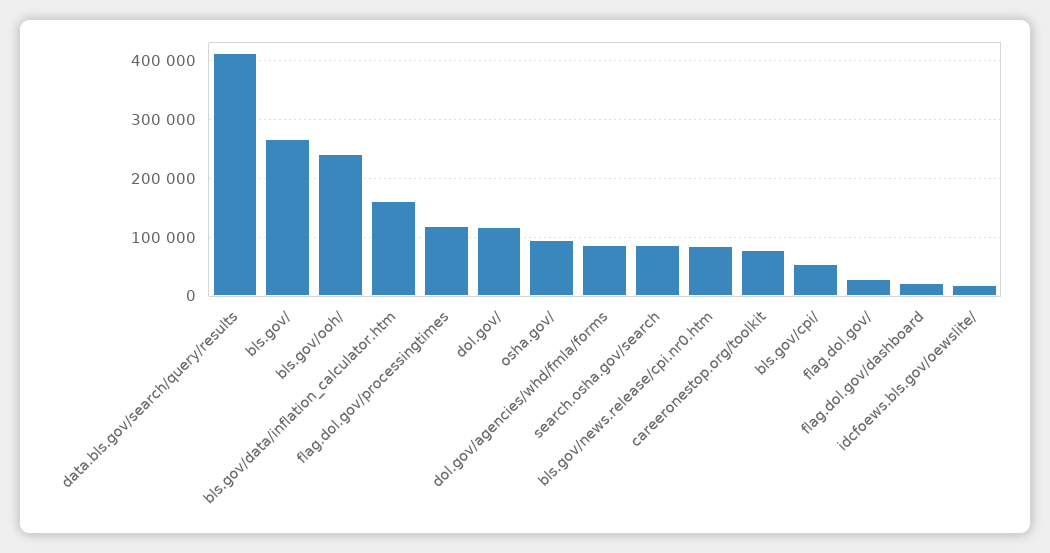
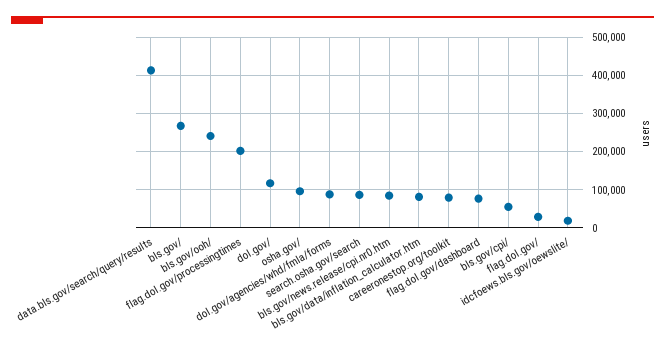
  {
    "data.bls.gov/search/query/results": 420000,
    "bls.gov/": 260000,
    "bls.gov/ooh/": 240000,
-   "bls.gov/data/inflation_calculator.htm": 160000,
+   "bls.gov/data/inflation_calculator.htm": 80000,
-   "flag.dol.gov/processingtimes": 120000,
+   "flag.dol.gov/processingtimes": 200000,
    "dol.gov/": 120000,
    "osha.gov/": 100000,
    "dol.gov/agencies/whd/fmla/forms": 80000,
    "search.osha.gov/search": 80000,
    "bls.gov/news.release/cpi.nr0.htm": 80000,
    "careeronestop.org/toolkit": 80000,
    "bls.gov/cpi/": 60000,
    "flag.dol.gov/": 20000,
-   "flag.dol.gov/dashboard": 20000,
+   "flag.dol.gov/dashboard": 80000,
    "idcfoews.bls.gov/oewslite/": 20000
  }

